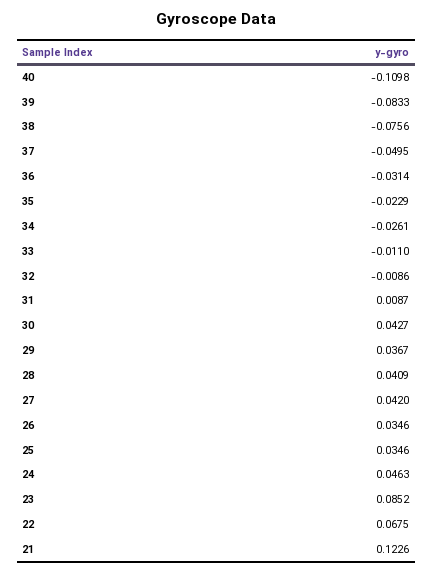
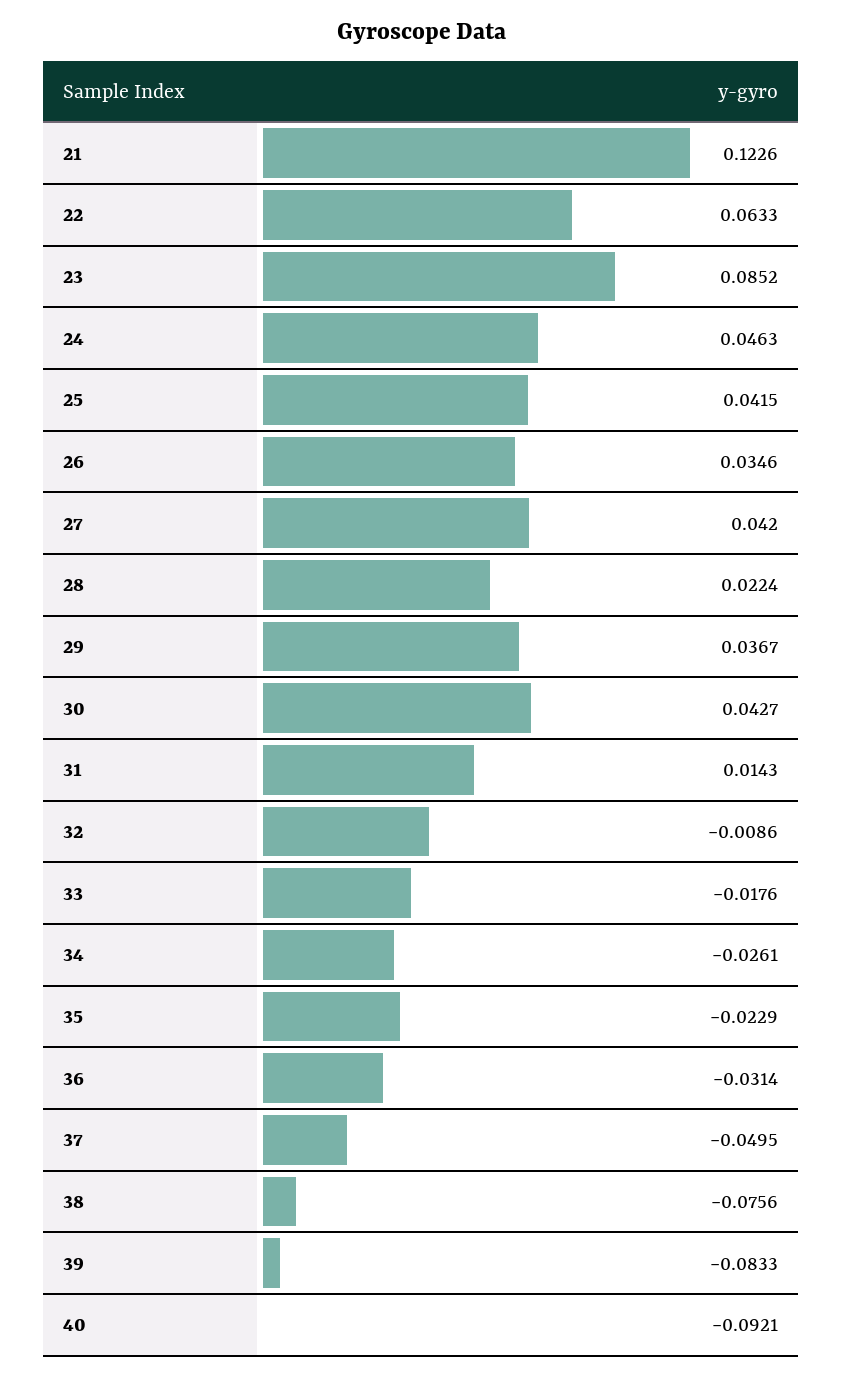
  {
-   "40": -0.1098,
+   "40": -0.0921,
    "39": -0.0833,
    "38": -0.0756,
    "37": -0.0495,
    "36": -0.0314,
    "35": -0.0229,
    "34": -0.0261,
-   "33": -0.011,
+   "33": -0.0176,
    "32": -0.0086,
-   "31": 0.0087,
+   "31": 0.0143,
    "30": 0.0427,
    "29": 0.0367,
-   "28": 0.0409,
+   "28": 0.0224,
    "27": 0.042,
    "26": 0.0346,
-   "25": 0.0346,
+   "25": 0.0415,
    "24": 0.0463,
    "23": 0.0852,
-   "22": 0.0675,
+   "22": 0.0633,
    "21": 0.1226
  }

